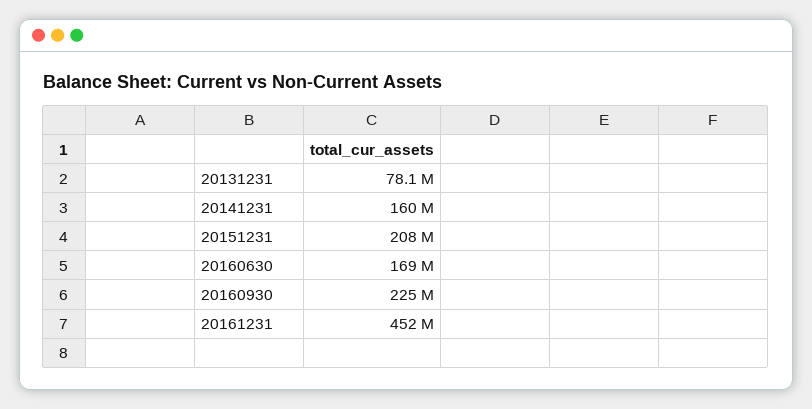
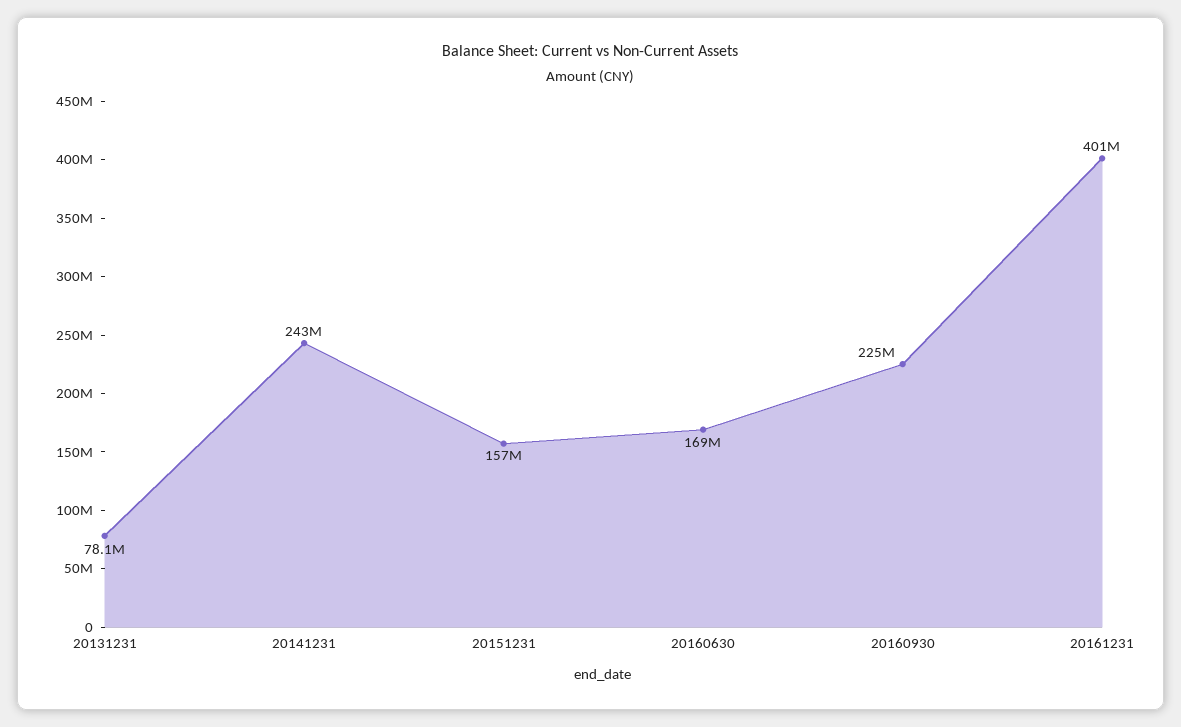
  {
    "20131231": 78100000,
-   "20141231": 160000000,
+   "20141231": 243000000,
-   "20151231": 208000000,
+   "20151231": 157000000,
    "20160630": 169000000,
    "20160930": 225000000,
-   "20161231": 452000000
+   "20161231": 401000000
  }

